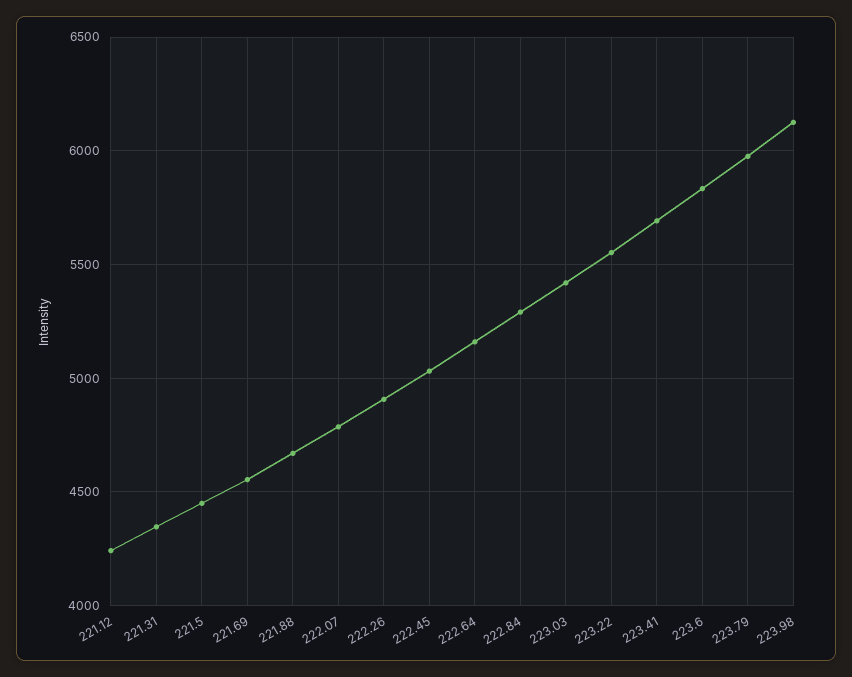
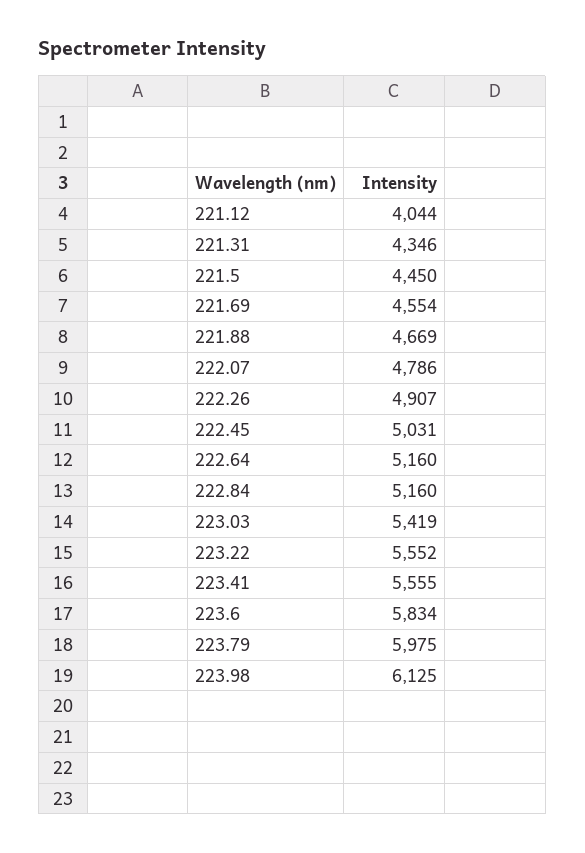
  {
-   "221.12": 4250,
+   "221.12": 4044,
    "221.31": 4346,
    "221.5": 4450,
    "221.69": 4554,
    "221.88": 4669,
    "222.07": 4786,
    "222.26": 4907,
    "222.45": 5031,
    "222.64": 5160,
-   "222.84": 5300,
+   "222.84": 5160,
    "223.03": 5419,
    "223.22": 5552,
-   "223.41": 5700,
+   "223.41": 5555,
    "223.6": 5834,
    "223.79": 5975,
    "223.98": 6125
  }

